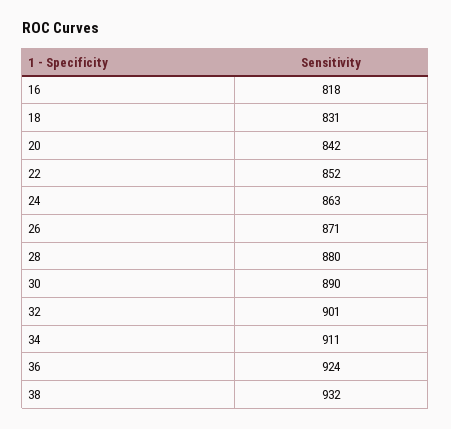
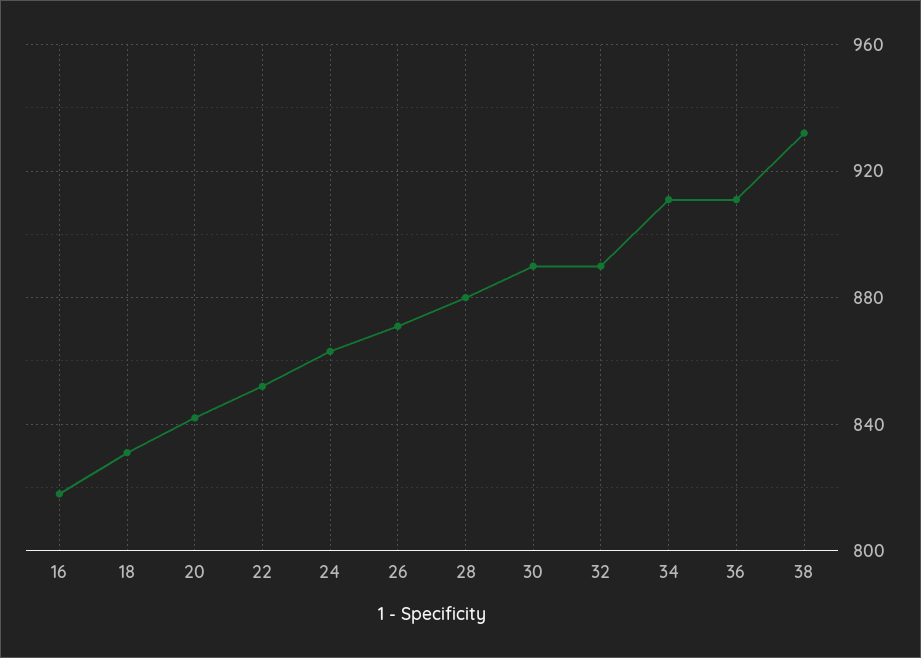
  {
    "16": 818,
    "18": 831,
    "20": 842,
    "22": 852,
    "24": 863,
    "26": 871,
    "28": 880,
    "30": 890,
-   "32": 901,
+   "32": 890,
    "34": 911,
-   "36": 924,
+   "36": 910,
    "38": 932
  }

